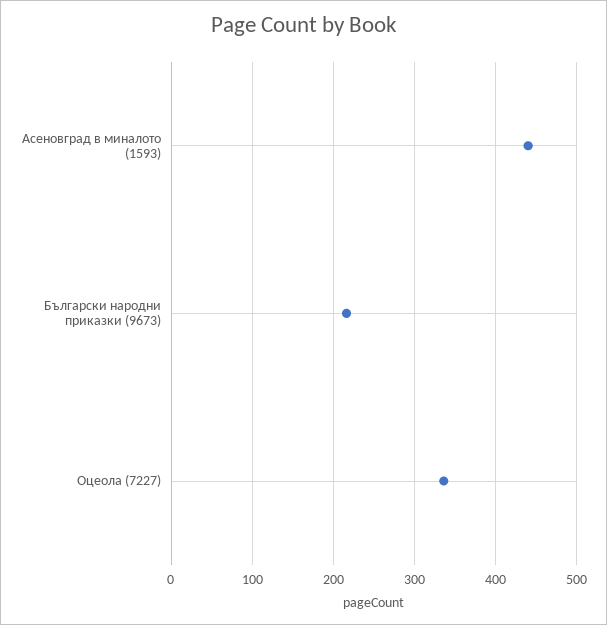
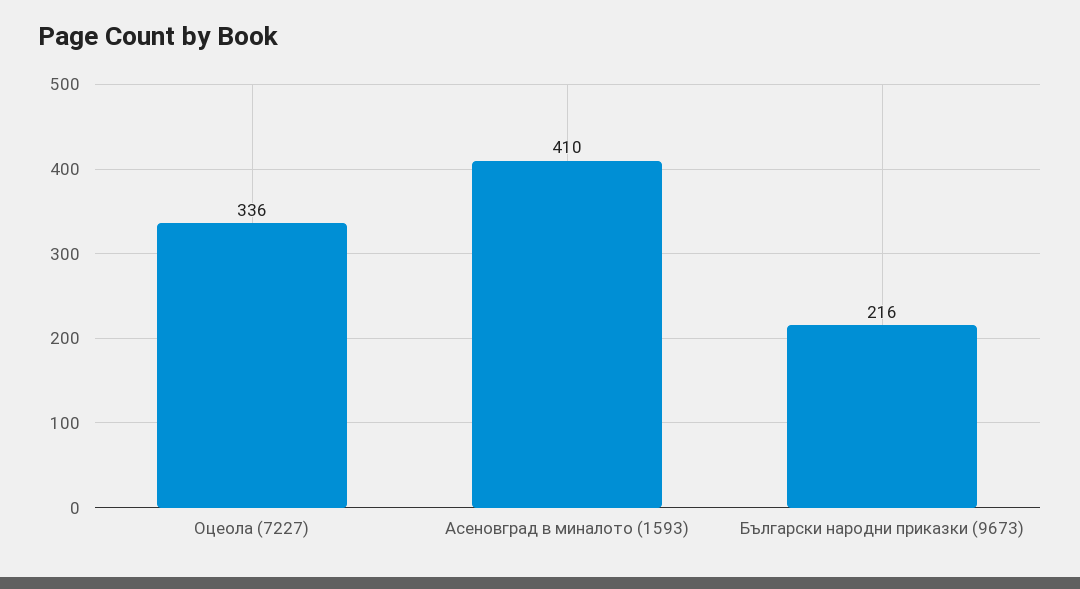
  {
-   "Асеновград в миналото (1593)": 440,
+   "Асеновград в миналото (1593)": 410,
    "Български народни приказки (9673)": 216,
    "Оцеола (7227)": 336
  }

